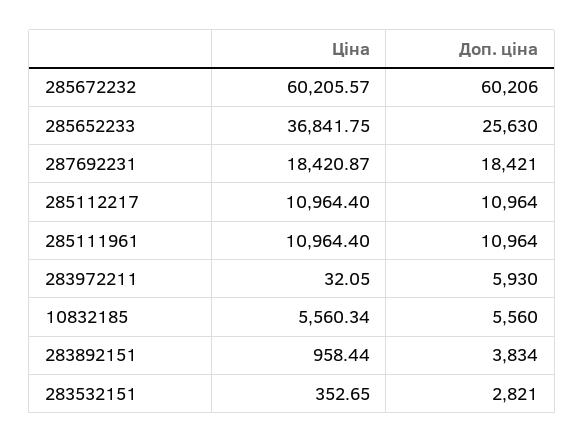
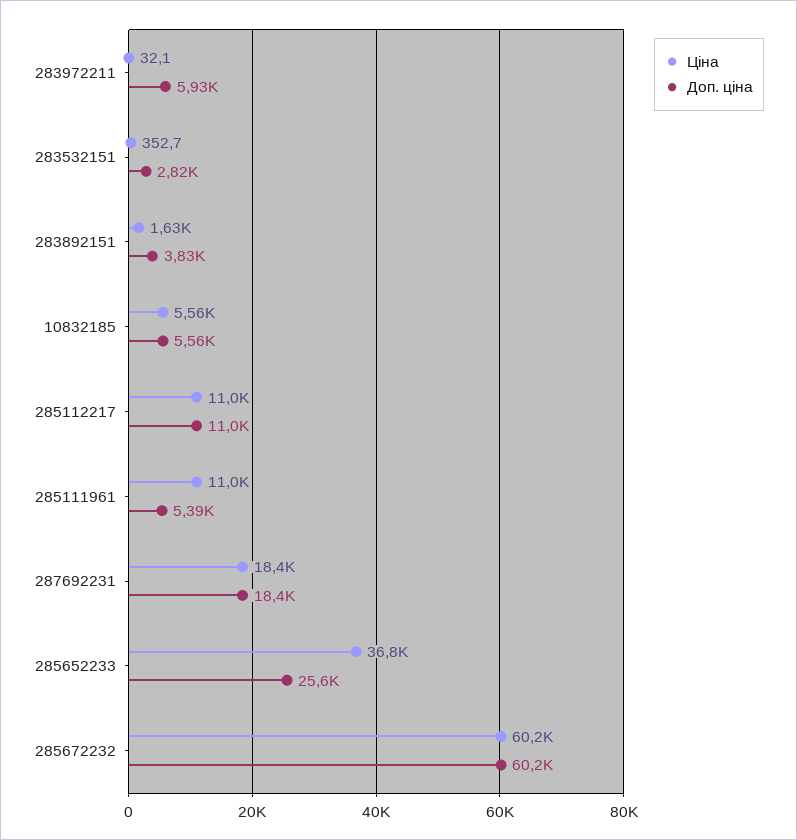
  {
    "Ціна": {
      "285672232": 60205.57,
      "285652233": 36841.75,
      "287692231": 18420.87,
      "285112217": 10964.4,
      "285111961": 10964.4,
      "283972211": 32.05,
      "10832185": 5560.34,
-     "283892151": 958.44,
+     "283892151": 1630,
      "283532151": 352.65
    },
    "Доп. ціна": {
      "285672232": 60206,
      "285652233": 25630,
      "287692231": 18421,
      "285112217": 10964,
-     "285111961": 10964,
+     "285111961": 5390,
      "283972211": 5930,
      "10832185": 5560,
      "283892151": 3834,
      "283532151": 2821
    }
  }

